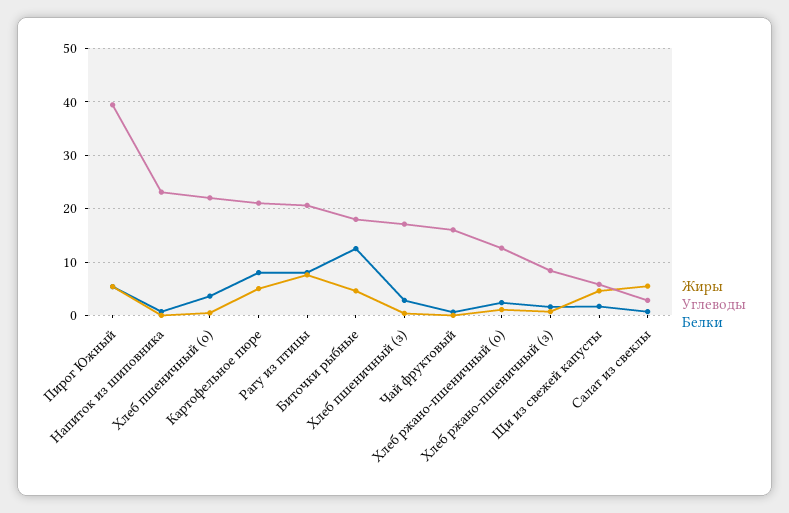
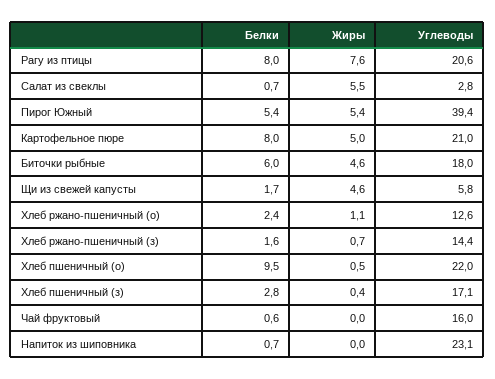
  {
    "Жиры": {
      "Пирог Южный": 5.4,
      "Напиток из шиповника": 0,
      "Хлеб пшеничный (о)": 0.5,
      "Картофельное пюре": 5,
      "Рагу из птицы": 7.6,
      "Биточки рыбные": 4.6,
      "Хлеб пшеничный (з)": 0.4,
      "Чай фруктовый": 0,
      "Хлеб ржано-пшеничный (о)": 1.1,
      "Хлеб ржано-пшеничный (з)": 0.7,
      "Щи из свежей капусты": 4.6,
      "Салат из свеклы": 5.5
    },
    "Углеводы": {
      "Пирог Южный": 39.4,
      "Напиток из шиповника": 23.1,
      "Хлеб пшеничный (о)": 22,
      "Картофельное пюре": 21,
      "Рагу из птицы": 20.6,
      "Биточки рыбные": 18,
      "Хлеб пшеничный (з)": 17.1,
      "Чай фруктовый": 16,
      "Хлеб ржано-пшеничный (о)": 12.6,
-     "Хлеб ржано-пшеничный (з)": 8,
+     "Хлеб ржано-пшеничный (з)": 14.4,
      "Щи из свежей капусты": 5.8,
      "Салат из свеклы": 2.8
    },
    "Белки": {
      "Пирог Южный": 5.4,
      "Напиток из шиповника": 0.7,
-     "Хлеб пшеничный (о)": 4,
+     "Хлеб пшеничный (о)": 9.5,
      "Картофельное пюре": 8,
      "Рагу из птицы": 8,
-     "Биточки рыбные": 12,
+     "Биточки рыбные": 6,
      "Хлеб пшеничный (з)": 2.8,
      "Чай фруктовый": 0.6,
      "Хлеб ржано-пшеничный (о)": 2.4,
      "Хлеб ржано-пшеничный (з)": 1.6,
      "Щи из свежей капусты": 1.7,
      "Салат из свеклы": 0.7
    }
  }

